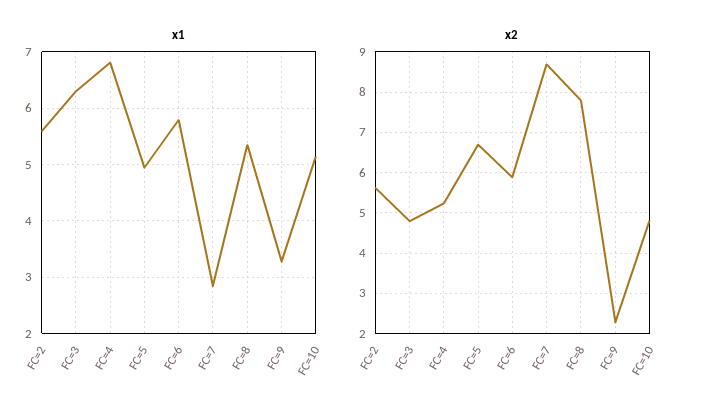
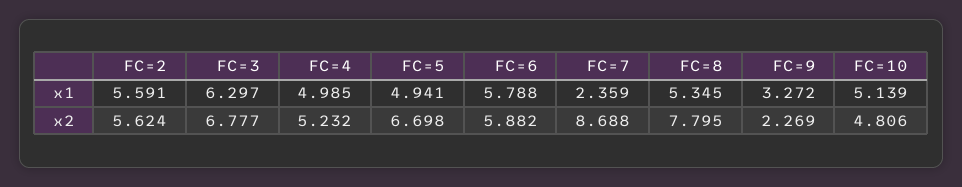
  {
    "x1": {
      "FC=2": 5.591,
      "FC=3": 6.297,
-     "FC=4": 6.8,
+     "FC=4": 4.985,
      "FC=5": 4.941,
      "FC=6": 5.788,
-     "FC=7": 2.8,
+     "FC=7": 2.359,
      "FC=8": 5.345,
      "FC=9": 3.272,
      "FC=10": 5.139
    },
    "x2": {
      "FC=2": 5.624,
-     "FC=3": 4.8,
+     "FC=3": 6.777,
      "FC=4": 5.232,
      "FC=5": 6.698,
      "FC=6": 5.882,
      "FC=7": 8.688,
      "FC=8": 7.795,
      "FC=9": 2.269,
      "FC=10": 4.806
    }
  }

